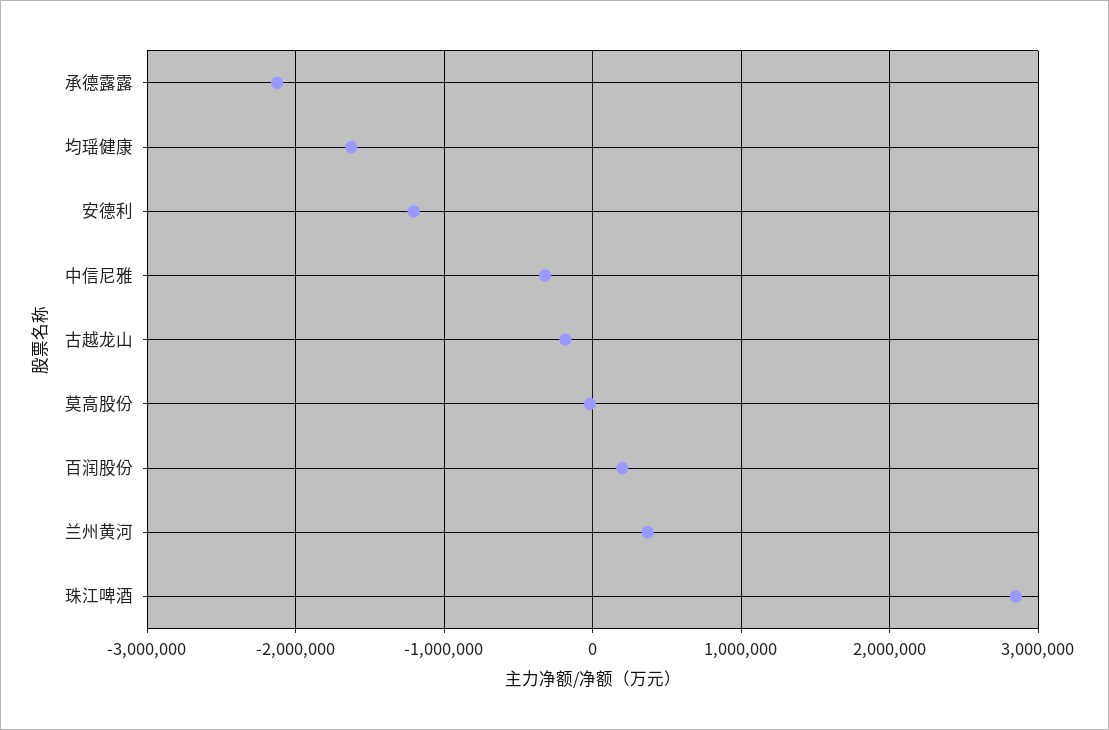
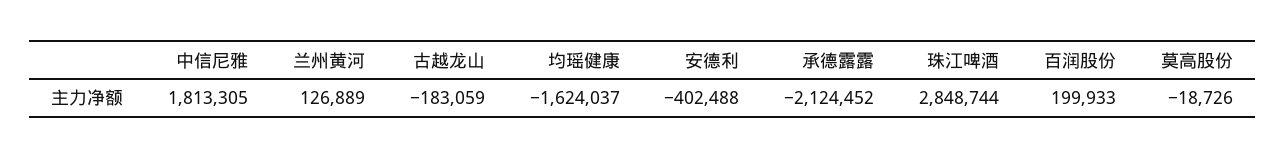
  {
    "承德露露": -2124452,
    "均瑶健康": -1624037,
-   "安德利": -1200000,
+   "安德利": -402488,
-   "中信尼雅": -300000,
+   "中信尼雅": 1813305,
    "古越龙山": -183059,
    "莫高股份": -18726,
    "百润股份": 199933,
-   "兰州黄河": 400000,
+   "兰州黄河": 126889,
    "珠江啤酒": 2848744
  }

